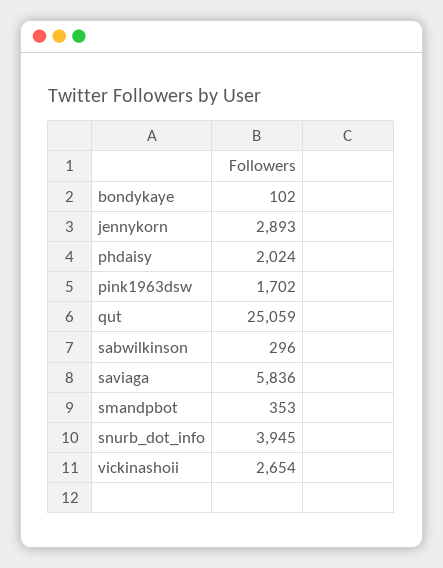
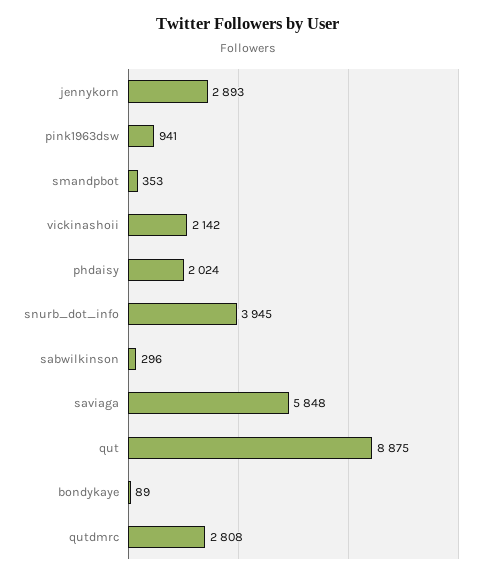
  {
-   "bondykaye": 102,
+   "bondykaye": 89,
    "jennykorn": 2893,
    "phdaisy": 2024,
-   "pink1963dsw": 1702,
+   "pink1963dsw": 941,
-   "qut": 25059,
+   "qut": 8875,
    "sabwilkinson": 296,
-   "saviaga": 5836,
+   "saviaga": 5848,
    "smandpbot": 353,
    "snurb_dot_info": 3945,
-   "vickinashoii": 2654
+   "vickinashoii": 2142,
+   "qutdmrc": 2808
  }

